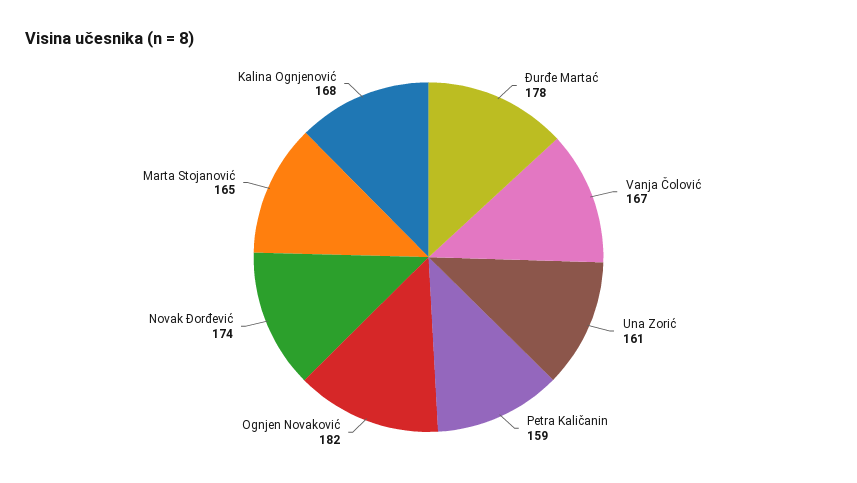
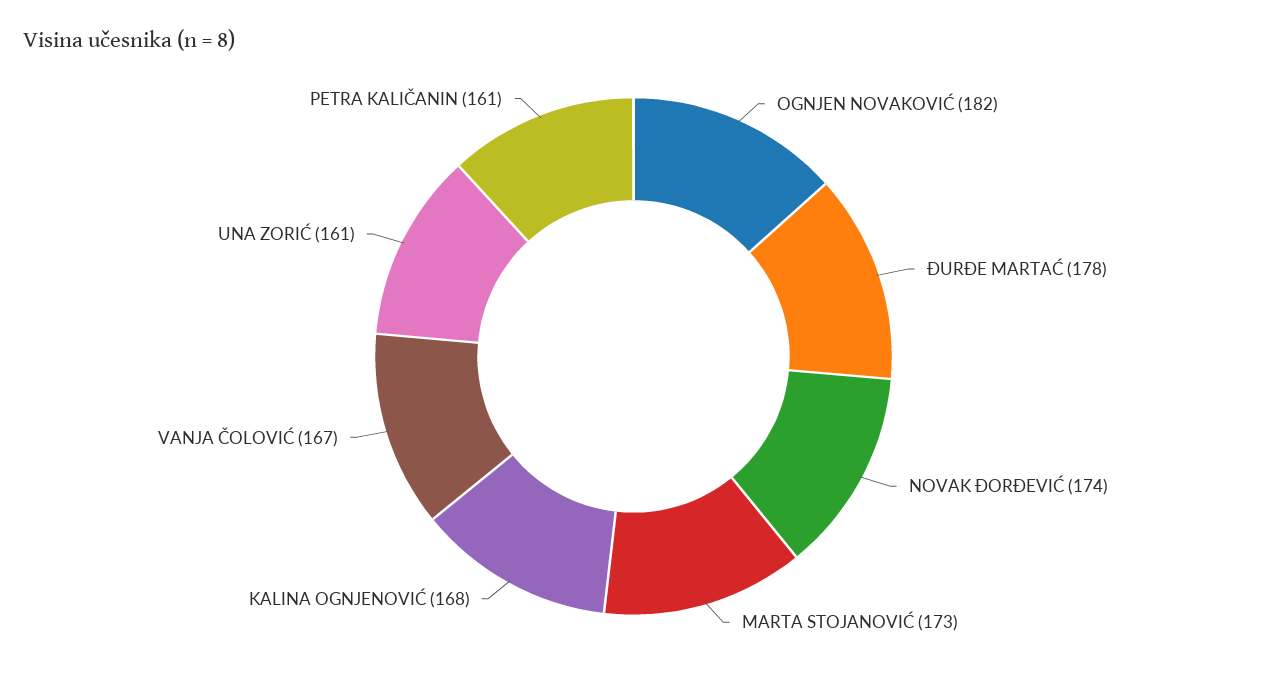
  {
    "Đurđe Martać": 178,
    "Vanja Čolović": 167,
    "Una Zorić": 161,
-   "Petra Kaličanin": 159,
+   "Petra Kaličanin": 161,
    "Ognjen Novaković": 182,
    "Novak Đorđević": 174,
-   "Marta Stojanović": 165,
+   "Marta Stojanović": 173,
    "Kalina Ognjenović": 168
  }

